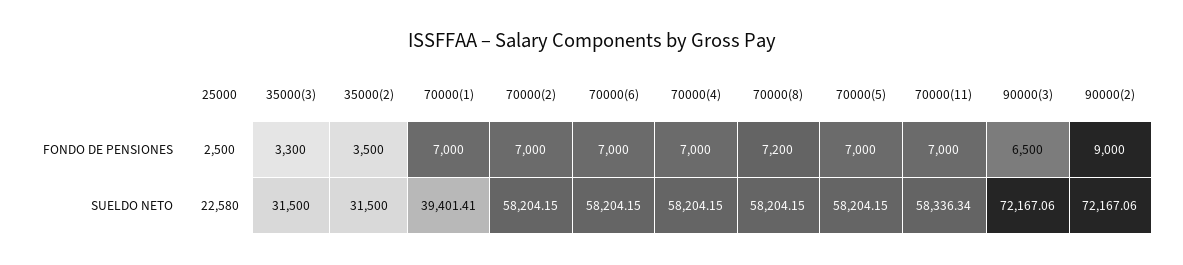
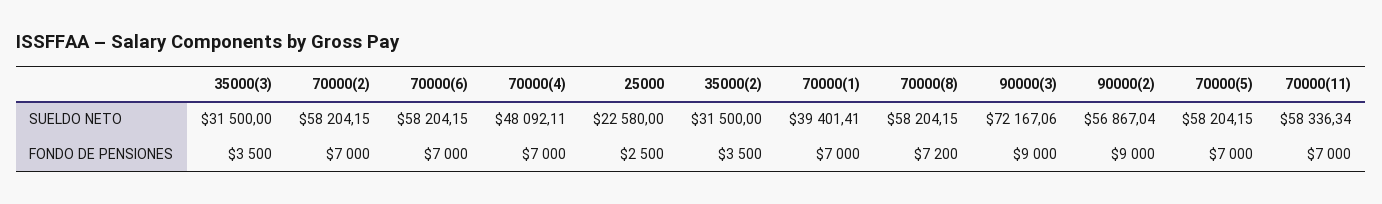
  {
    "25000": {
      "FONDO DE PENSIONES": 2500,
      "SUELDO NETO": 22580
    },
    "35000(3)": {
-     "FONDO DE PENSIONES": 3300,
+     "FONDO DE PENSIONES": 3500,
      "SUELDO NETO": 31500
    },
    "35000(2)": {
      "FONDO DE PENSIONES": 3500,
      "SUELDO NETO": 31500
    },
    "70000(1)": {
      "FONDO DE PENSIONES": 7000,
      "SUELDO NETO": 39401.41
    },
    "70000(2)": {
      "FONDO DE PENSIONES": 7000,
      "SUELDO NETO": 58204.15
    },
    "70000(6)": {
      "FONDO DE PENSIONES": 7000,
      "SUELDO NETO": 58204.15
    },
    "70000(4)": {
      "FONDO DE PENSIONES": 7000,
-     "SUELDO NETO": 58204.15
+     "SUELDO NETO": 48092.11
    },
    "70000(8)": {
      "FONDO DE PENSIONES": 7200,
      "SUELDO NETO": 58204.15
    },
    "70000(5)": {
      "FONDO DE PENSIONES": 7000,
      "SUELDO NETO": 58204.15
    },
    "70000(11)": {
      "FONDO DE PENSIONES": 7000,
      "SUELDO NETO": 58336.34
    },
    "90000(3)": {
-     "FONDO DE PENSIONES": 6500,
+     "FONDO DE PENSIONES": 9000,
      "SUELDO NETO": 72167.06
    },
    "90000(2)": {
      "FONDO DE PENSIONES": 9000,
-     "SUELDO NETO": 72167.06
+     "SUELDO NETO": 56867.04
    }
  }

